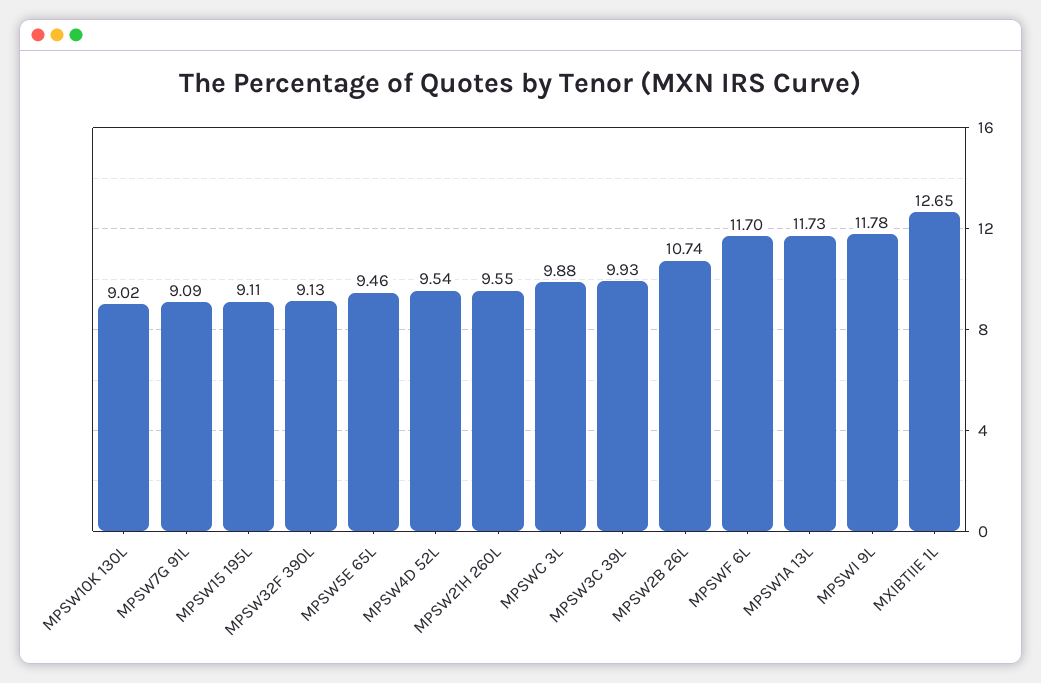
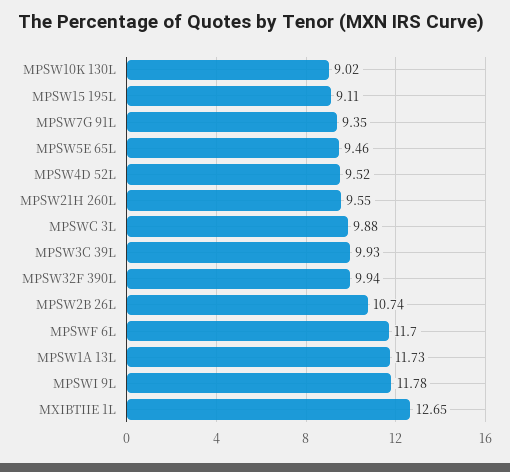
  {
    "MPSW10K 130L": 9.02,
-   "MPSW7G 91L": 9.09,
+   "MPSW7G 91L": 9.35,
    "MPSW15 195L": 9.11,
-   "MPSW32F 390L": 9.13,
+   "MPSW32F 390L": 9.94,
    "MPSW5E 65L": 9.46,
-   "MPSW4D 52L": 9.54,
+   "MPSW4D 52L": 9.52,
    "MPSW21H 260L": 9.55,
    "MPSWC 3L": 9.88,
    "MPSW3C 39L": 9.93,
    "MPSW2B 26L": 10.74,
    "MPSWF 6L": 11.7,
    "MPSW1A 13L": 11.73,
    "MPSWI 9L": 11.78,
    "MXIBTIIE 1L": 12.65
  }

